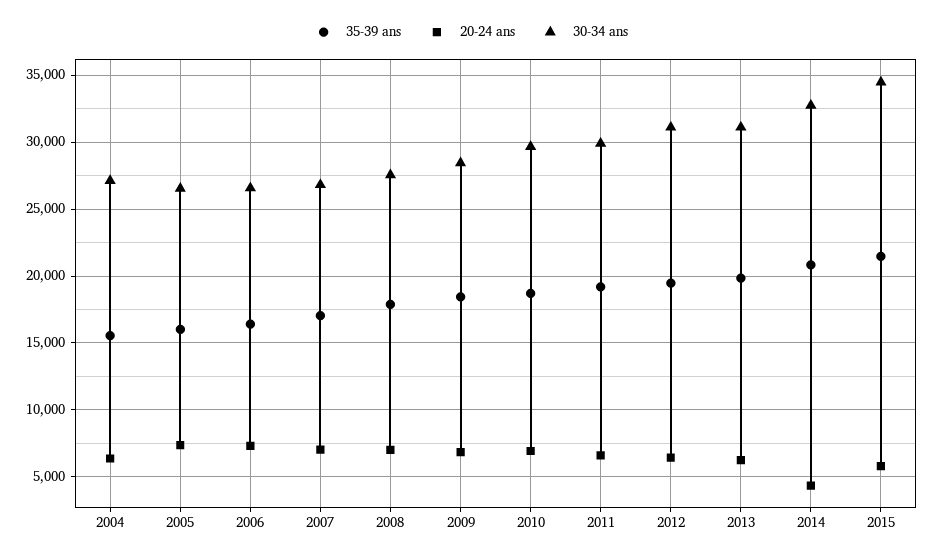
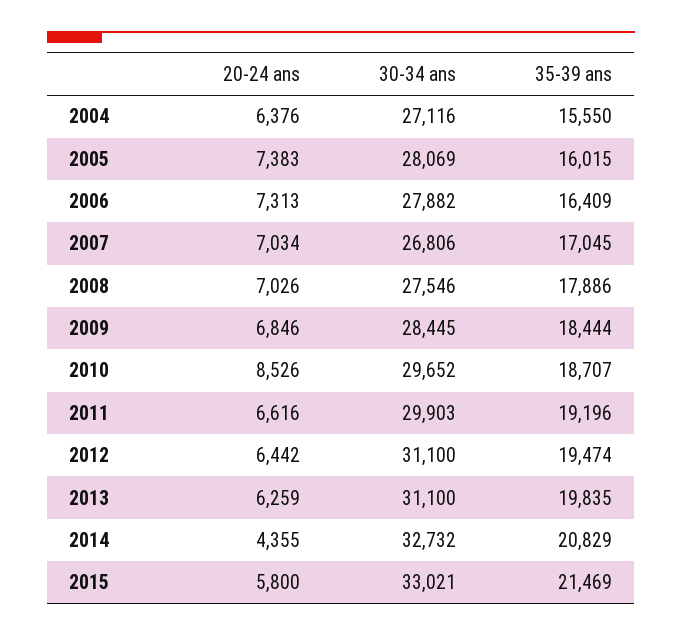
  {
    "35-39 ans": {
      "2004": 15550,
      "2005": 16015,
      "2006": 16409,
      "2007": 17045,
      "2008": 17886,
      "2009": 18444,
      "2010": 18707,
      "2011": 19196,
      "2012": 19474,
      "2013": 19835,
      "2014": 20829,
      "2015": 21469
    },
    "20-24 ans": {
      "2004": 6376,
      "2005": 7383,
      "2006": 7313,
      "2007": 7034,
      "2008": 7026,
      "2009": 6846,
-     "2010": 7000,
+     "2010": 8526,
      "2011": 6616,
      "2012": 6442,
      "2013": 6259,
      "2014": 4355,
      "2015": 5800
    },
    "30-34 ans": {
      "2004": 27116,
-     "2005": 26500,
+     "2005": 28069,
-     "2006": 26500,
+     "2006": 27882,
      "2007": 26806,
      "2008": 27546,
      "2009": 28445,
      "2010": 29652,
      "2011": 29903,
      "2012": 31100,
      "2013": 31100,
      "2014": 32732,
-     "2015": 34500
+     "2015": 33021
    }
  }

